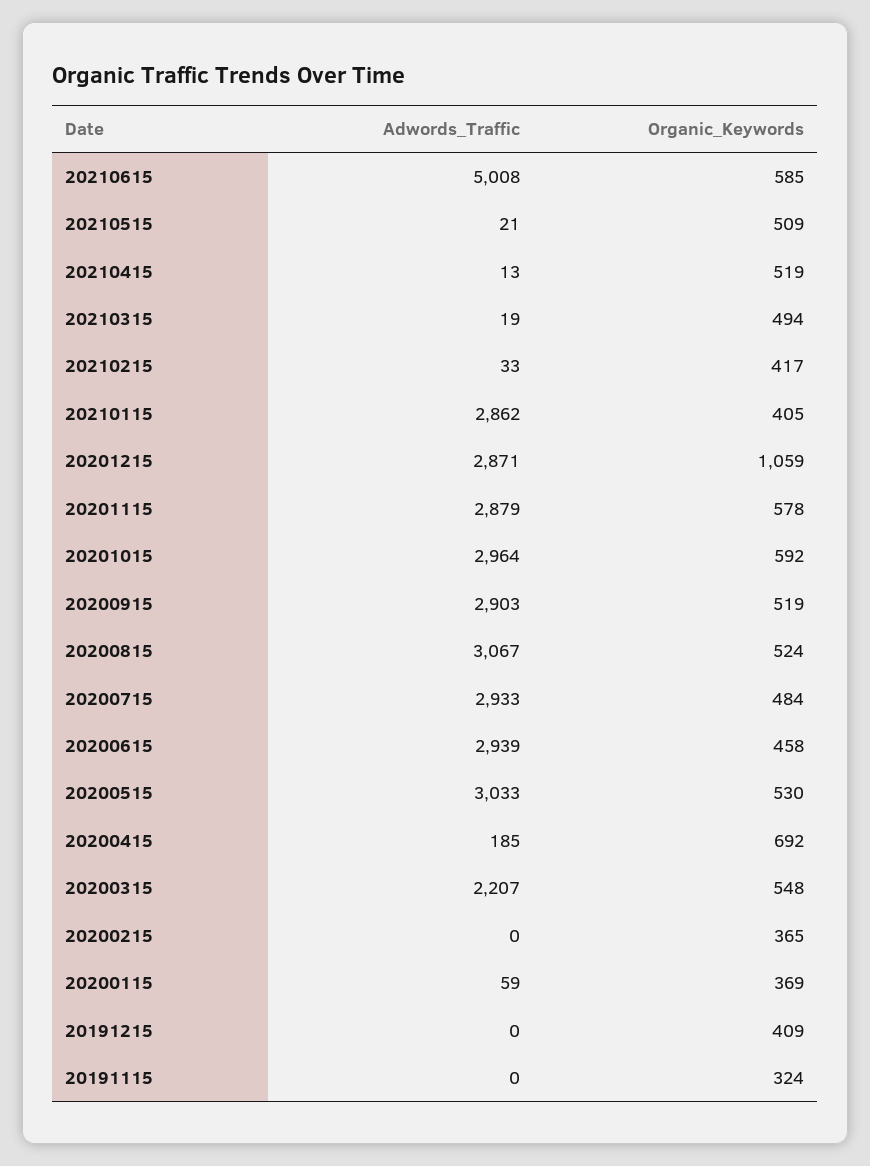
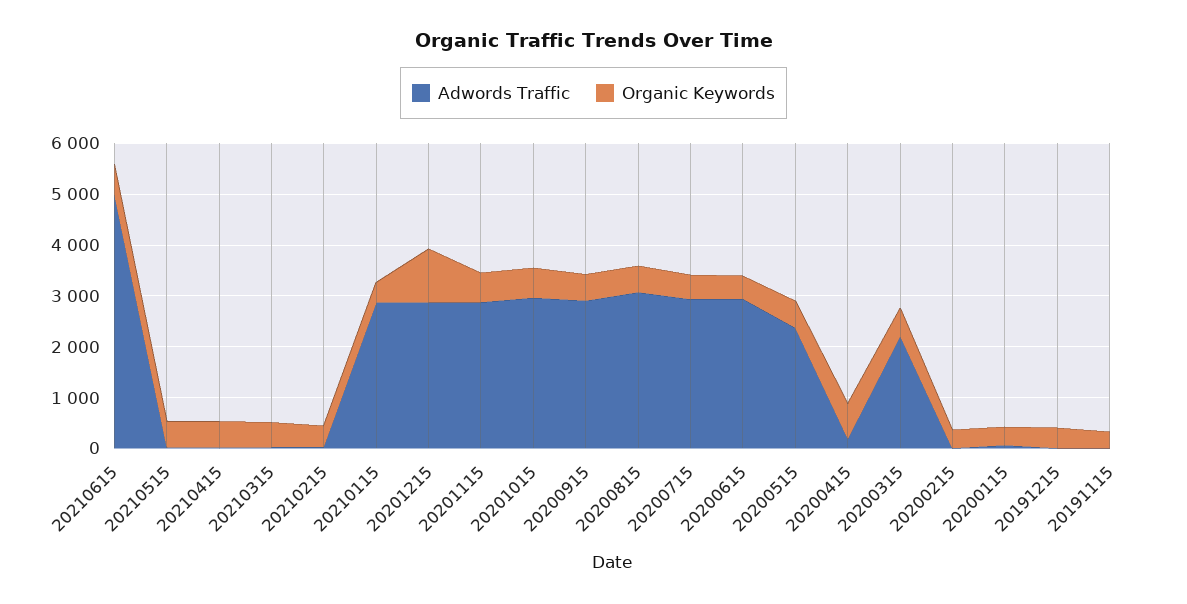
  {
    "Adwords_Traffic": {
      "20210615": 5008,
      "20210515": 21,
      "20210415": 13,
      "20210315": 19,
      "20210215": 33,
      "20210115": 2862,
      "20201215": 2871,
      "20201115": 2879,
      "20201015": 2964,
      "20200915": 2903,
      "20200815": 3067,
      "20200715": 2933,
      "20200615": 2939,
-     "20200515": 3033,
+     "20200515": 2400,
      "20200415": 185,
      "20200315": 2207,
      "20200215": 0,
      "20200115": 59,
      "20191215": 0,
      "20191115": 0
    },
    "Organic_Keywords": {
      "20210615": 585,
      "20210515": 509,
      "20210415": 519,
      "20210315": 494,
      "20210215": 417,
      "20210115": 405,
      "20201215": 1059,
      "20201115": 578,
      "20201015": 592,
      "20200915": 519,
      "20200815": 524,
      "20200715": 484,
      "20200615": 458,
      "20200515": 530,
      "20200415": 692,
      "20200315": 548,
      "20200215": 365,
      "20200115": 369,
      "20191215": 409,
      "20191115": 324
    }
  }

